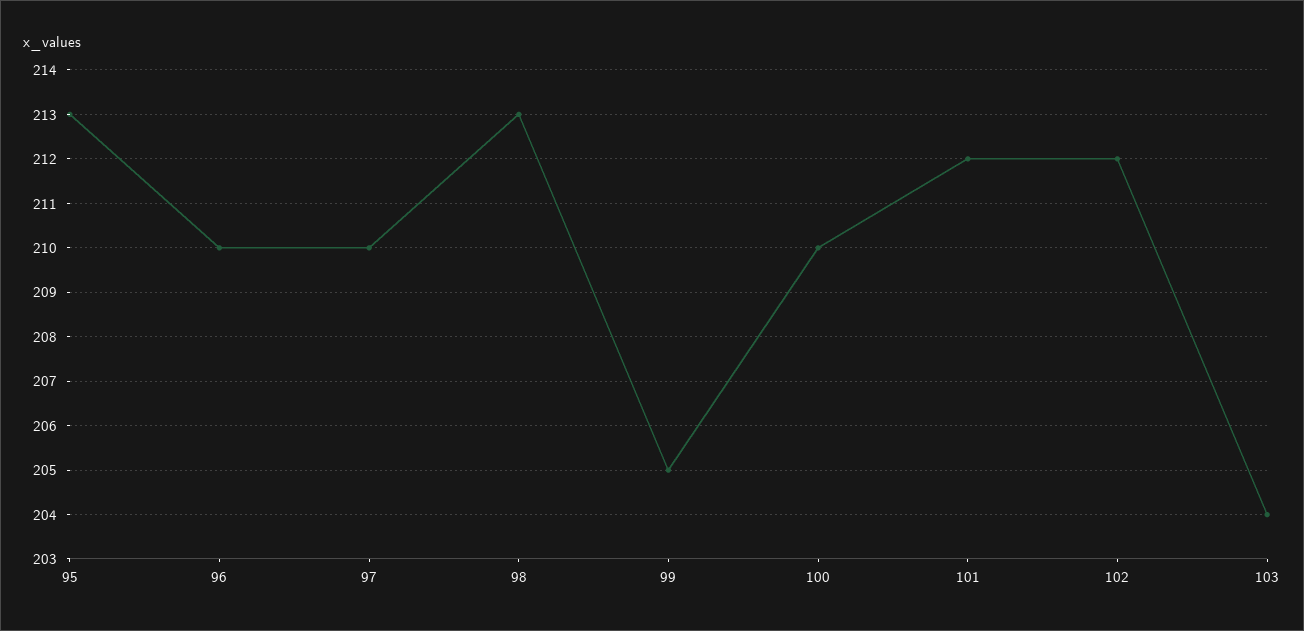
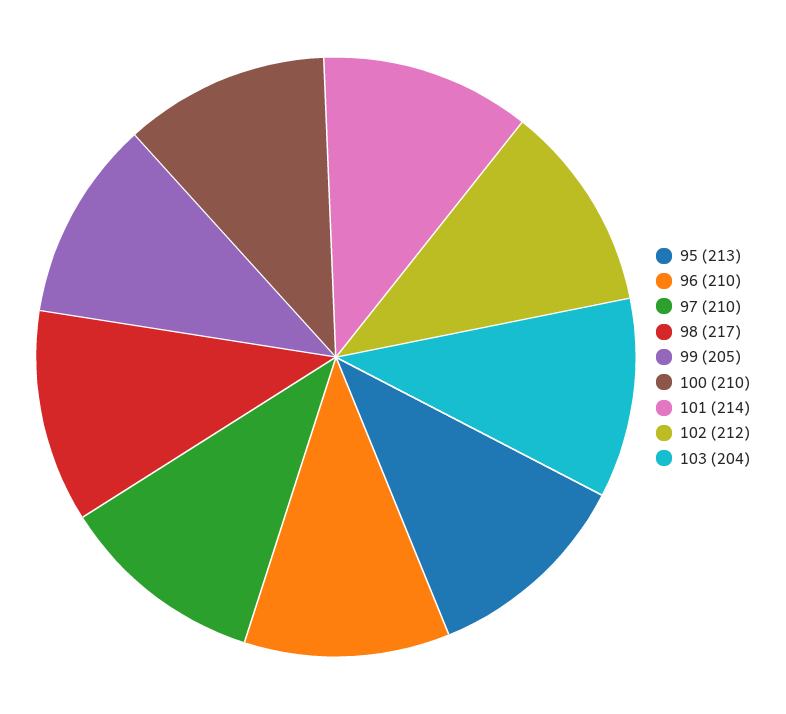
  {
    "95": 213,
    "96": 210,
    "97": 210,
-   "98": 213,
+   "98": 217,
    "99": 205,
    "100": 210,
-   "101": 212,
+   "101": 214,
    "102": 212,
    "103": 204
  }

